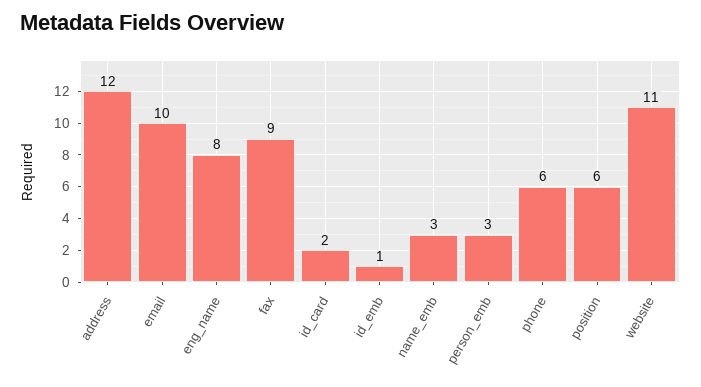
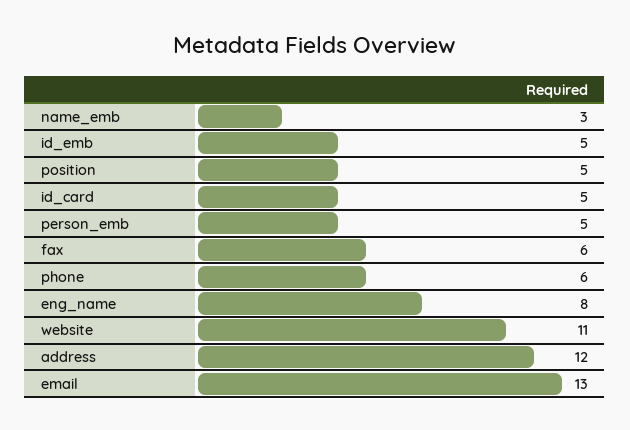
  {
    "address": 12,
-   "email": 10,
+   "email": 13,
    "eng_name": 8,
-   "fax": 9,
+   "fax": 6,
-   "id_card": 2,
+   "id_card": 5,
-   "id_emb": 1,
+   "id_emb": 5,
    "name_emb": 3,
-   "person_emb": 3,
+   "person_emb": 5,
    "phone": 6,
-   "position": 6,
+   "position": 5,
    "website": 11
  }

